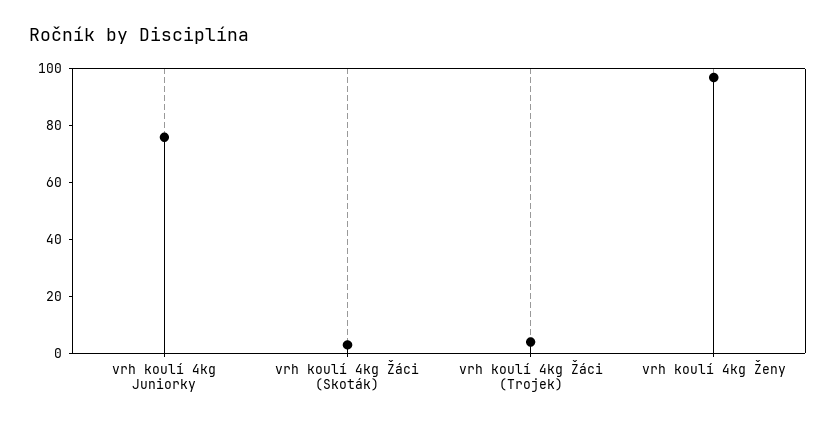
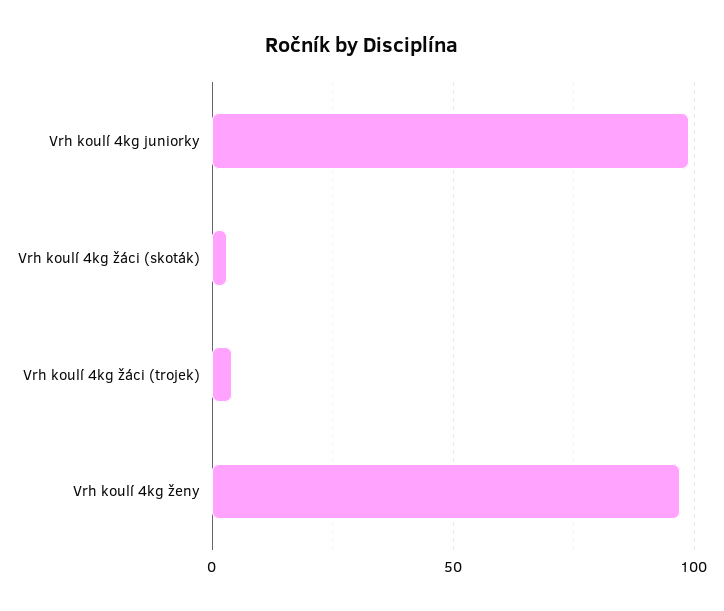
  {
-   "vrh koulí 4kg Juniorky": 75,
+   "vrh koulí 4kg Juniorky": 100,
    "vrh koulí 4kg Žáci (Skoták)": 5,
    "vrh koulí 4kg Žáci (Trojek)": 5,
    "vrh koulí 4kg Ženy": 95
  }

